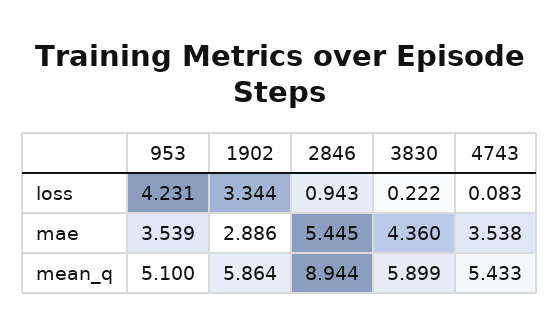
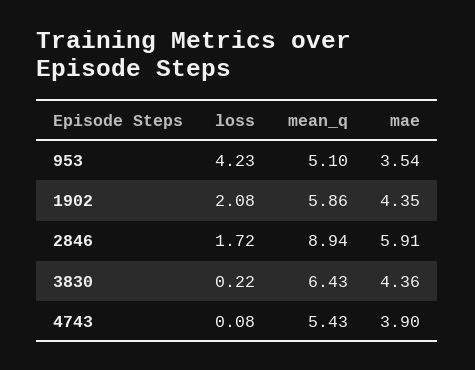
  {
    "953": {
      "loss": 4.231,
      "mae": 3.539,
      "mean_q": 5.1
    },
    "1902": {
-     "loss": 3.344,
+     "loss": 2.08,
-     "mae": 2.886,
+     "mae": 4.35,
      "mean_q": 5.864
    },
    "2846": {
-     "loss": 0.943,
+     "loss": 1.72,
-     "mae": 5.445,
+     "mae": 5.91,
      "mean_q": 8.944
    },
    "3830": {
      "loss": 0.222,
      "mae": 4.36,
-     "mean_q": 5.899
+     "mean_q": 6.43
    },
    "4743": {
      "loss": 0.083,
-     "mae": 3.538,
+     "mae": 3.9,
      "mean_q": 5.433
    }
  }

